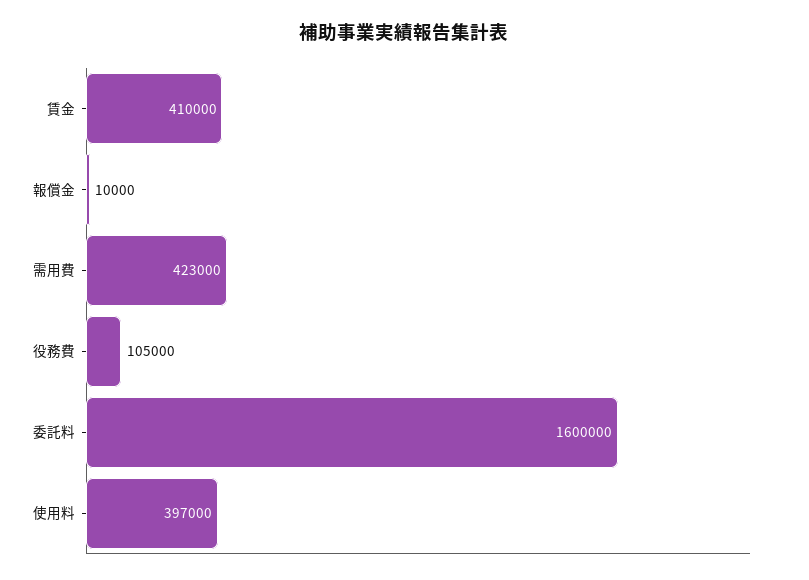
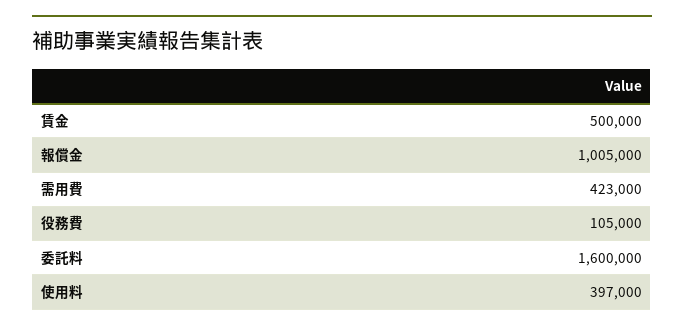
  {
-   "賃金": 410000,
+   "賃金": 500000,
-   "報償金": 10000,
+   "報償金": 1005000,
    "需用費": 423000,
    "役務費": 105000,
    "委託料": 1600000,
    "使用料": 397000
  }

